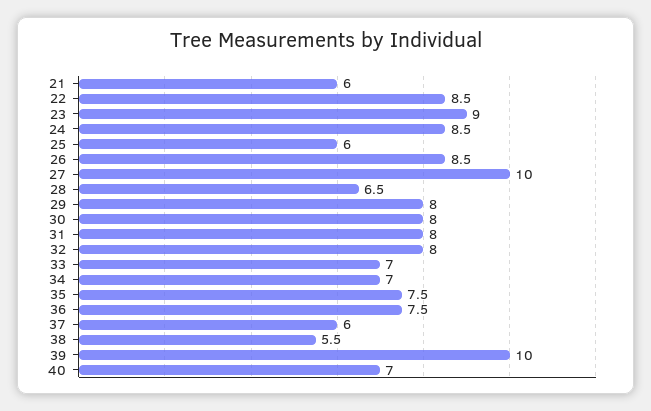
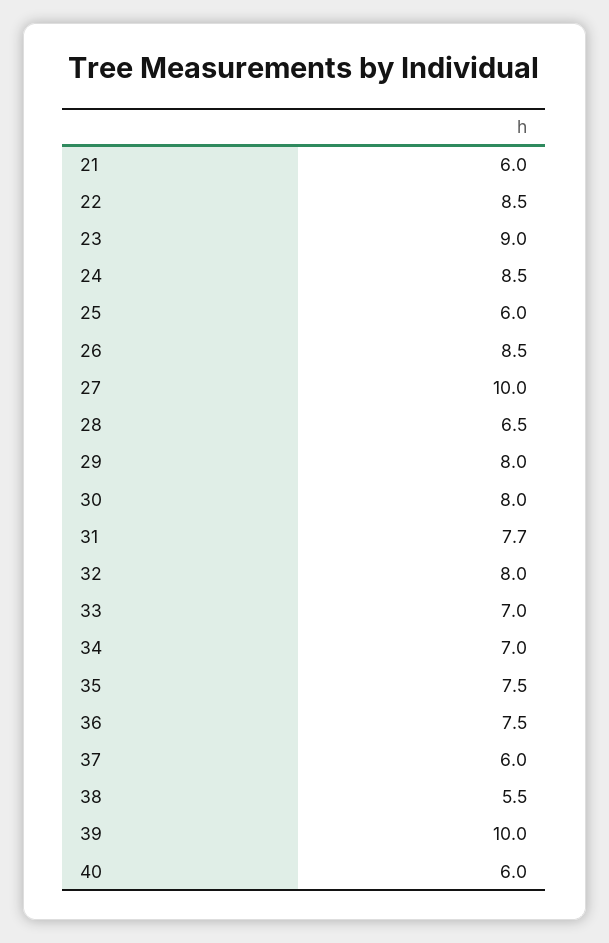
  {
    "21": 6,
    "22": 8.5,
    "23": 9,
    "24": 8.5,
    "25": 6,
    "26": 8.5,
    "27": 10,
    "28": 6.5,
    "29": 8,
    "30": 8,
-   "31": 8,
+   "31": 7.7,
    "32": 8,
    "33": 7,
    "34": 7,
    "35": 7.5,
    "36": 7.5,
    "37": 6,
    "38": 5.5,
    "39": 10,
-   "40": 7
+   "40": 6
  }

